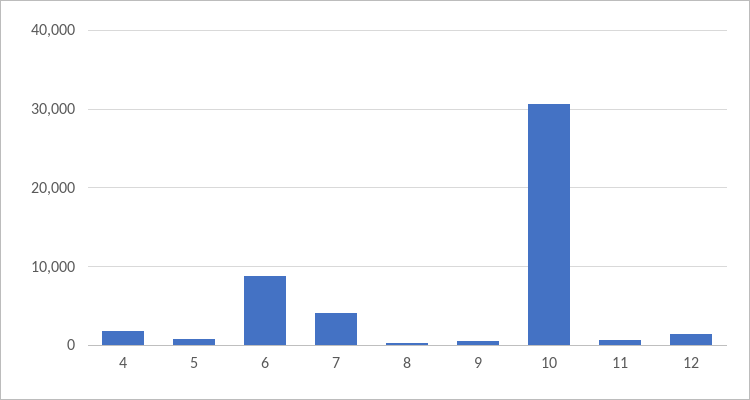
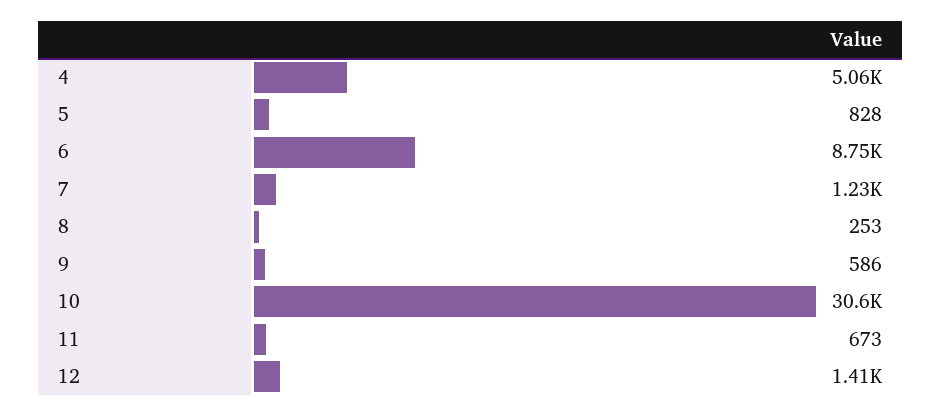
  {
-   "4": 2000,
+   "4": 5060,
    "5": 828,
    "6": 8750,
-   "7": 4000,
+   "7": 1230,
    "8": 253,
    "9": 586,
    "10": 30600,
    "11": 673,
    "12": 1410
  }

